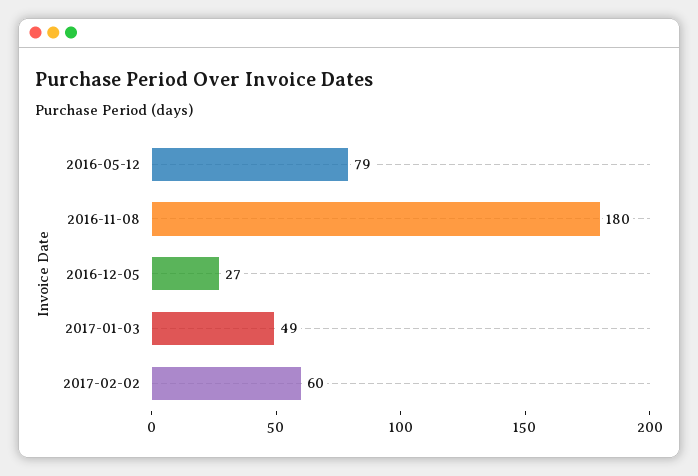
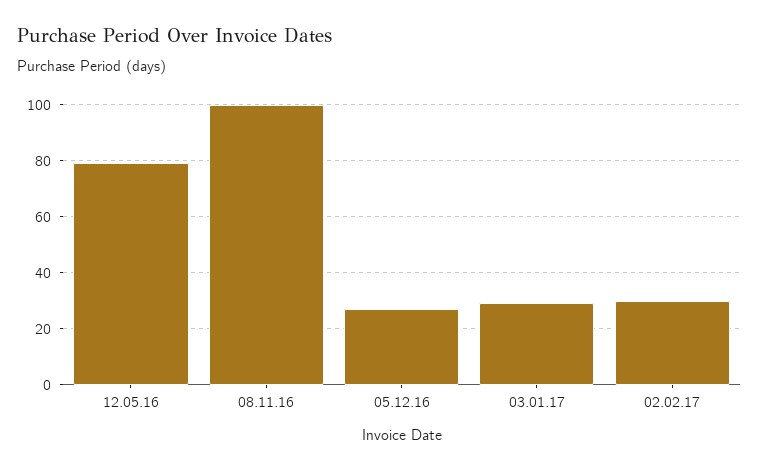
  {
    "2016-05-12": 79,
-   "2016-11-08": 180,
+   "2016-11-08": 100,
    "2016-12-05": 27,
-   "2017-01-03": 49,
+   "2017-01-03": 30,
-   "2017-02-02": 60
+   "2017-02-02": 30
  }

